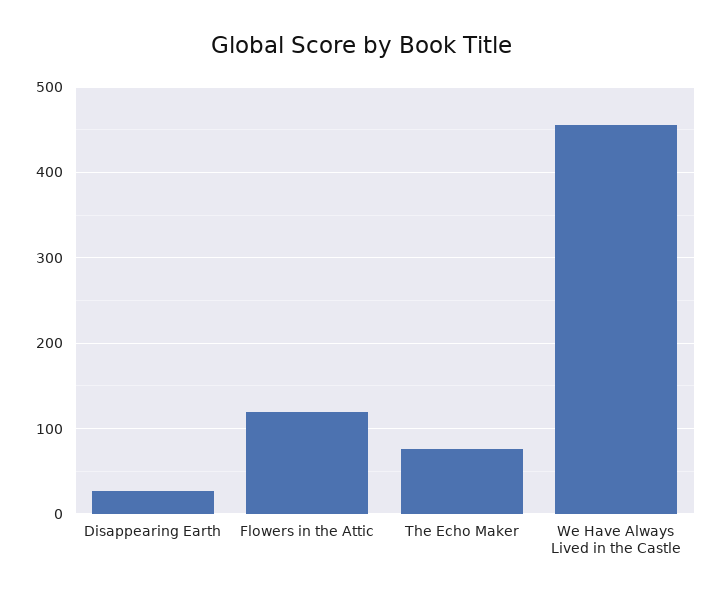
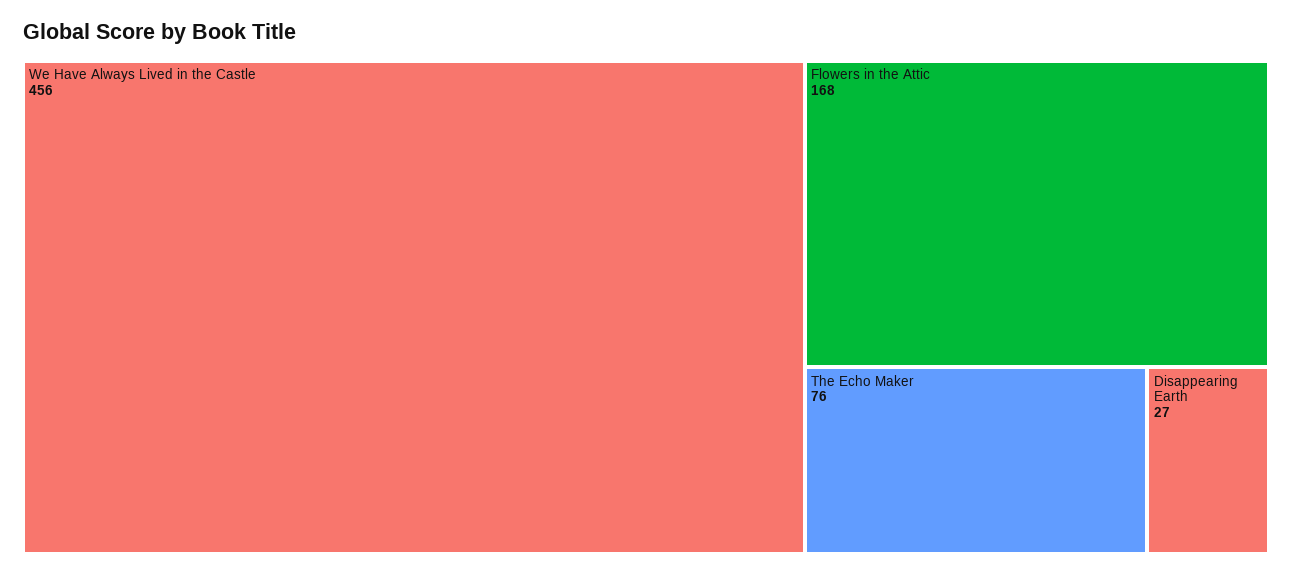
  {
    "Disappearing Earth": 27,
-   "Flowers in the Attic": 120,
+   "Flowers in the Attic": 168,
    "The Echo Maker": 76,
    "We Have Always Lived in the Castle": 456
  }

